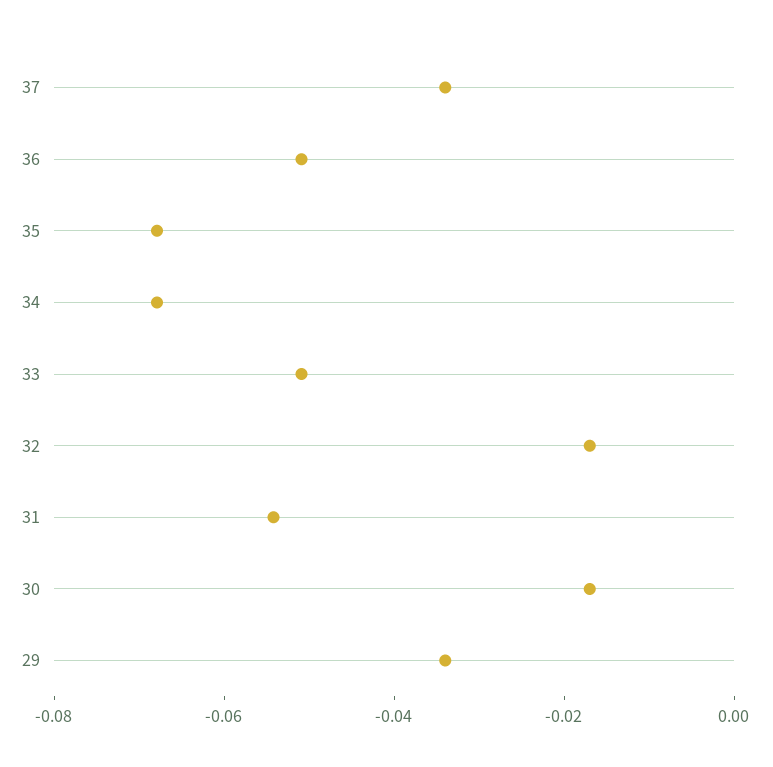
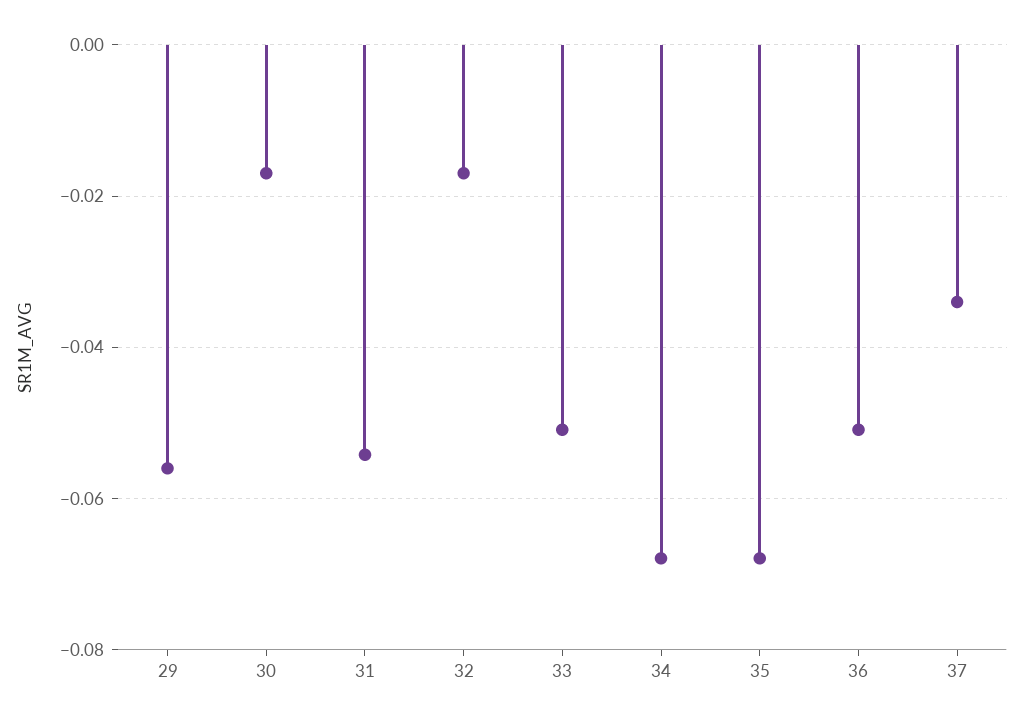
  {
    "37": -0.034,
    "36": -0.05,
    "35": -0.068,
    "34": -0.068,
    "33": -0.05,
    "32": -0.018,
    "31": -0.054,
    "30": -0.018,
-   "29": -0.035
+   "29": -0.056
  }

